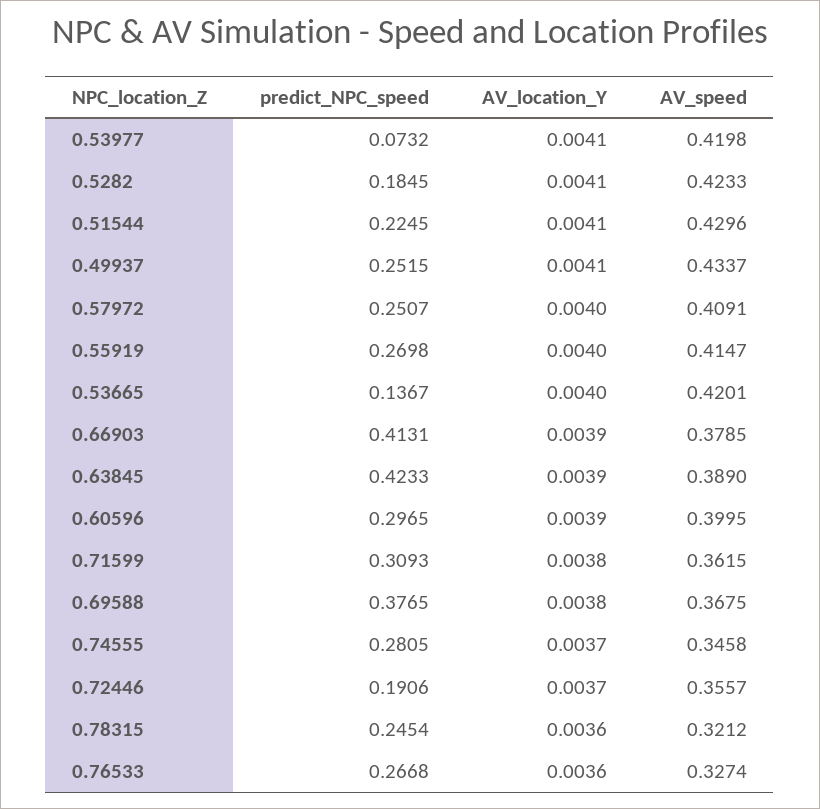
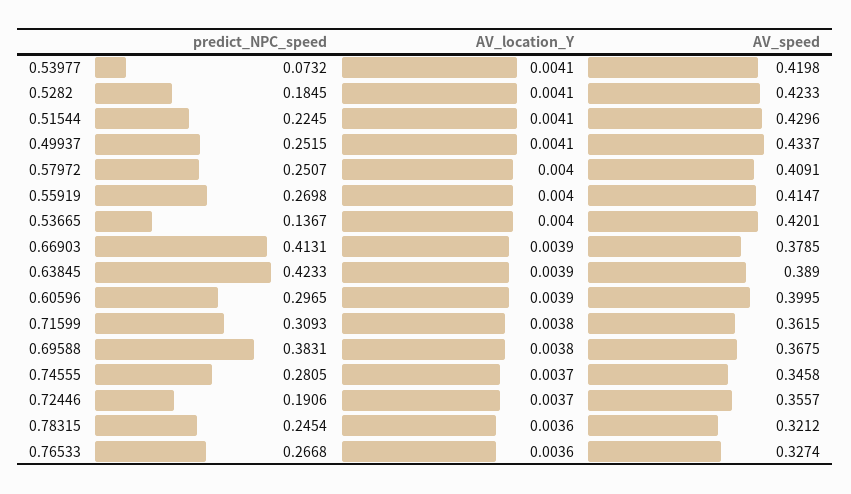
  {
    "predict_NPC_speed": {
      "0.53977": 0.0732,
      "0.5282": 0.1845,
      "0.51544": 0.2245,
      "0.49937": 0.2515,
      "0.57972": 0.2507,
      "0.55919": 0.2698,
      "0.53665": 0.1367,
      "0.66903": 0.4131,
      "0.63845": 0.4233,
      "0.60596": 0.2965,
      "0.71599": 0.3093,
-     "0.69588": 0.3765,
+     "0.69588": 0.3831,
      "0.74555": 0.2805,
      "0.72446": 0.1906,
      "0.78315": 0.2454,
      "0.76533": 0.2668
    },
    "AV_location_Y": {
      "0.53977": 0.0041,
      "0.5282": 0.0041,
      "0.51544": 0.0041,
      "0.49937": 0.0041,
      "0.57972": 0.004,
      "0.55919": 0.004,
      "0.53665": 0.004,
      "0.66903": 0.0039,
      "0.63845": 0.0039,
      "0.60596": 0.0039,
      "0.71599": 0.0038,
      "0.69588": 0.0038,
      "0.74555": 0.0037,
      "0.72446": 0.0037,
      "0.78315": 0.0036,
      "0.76533": 0.0036
    },
    "AV_speed": {
      "0.53977": 0.4198,
      "0.5282": 0.4233,
      "0.51544": 0.4296,
      "0.49937": 0.4337,
      "0.57972": 0.4091,
      "0.55919": 0.4147,
      "0.53665": 0.4201,
      "0.66903": 0.3785,
      "0.63845": 0.389,
      "0.60596": 0.3995,
      "0.71599": 0.3615,
      "0.69588": 0.3675,
      "0.74555": 0.3458,
      "0.72446": 0.3557,
      "0.78315": 0.3212,
      "0.76533": 0.3274
    }
  }

